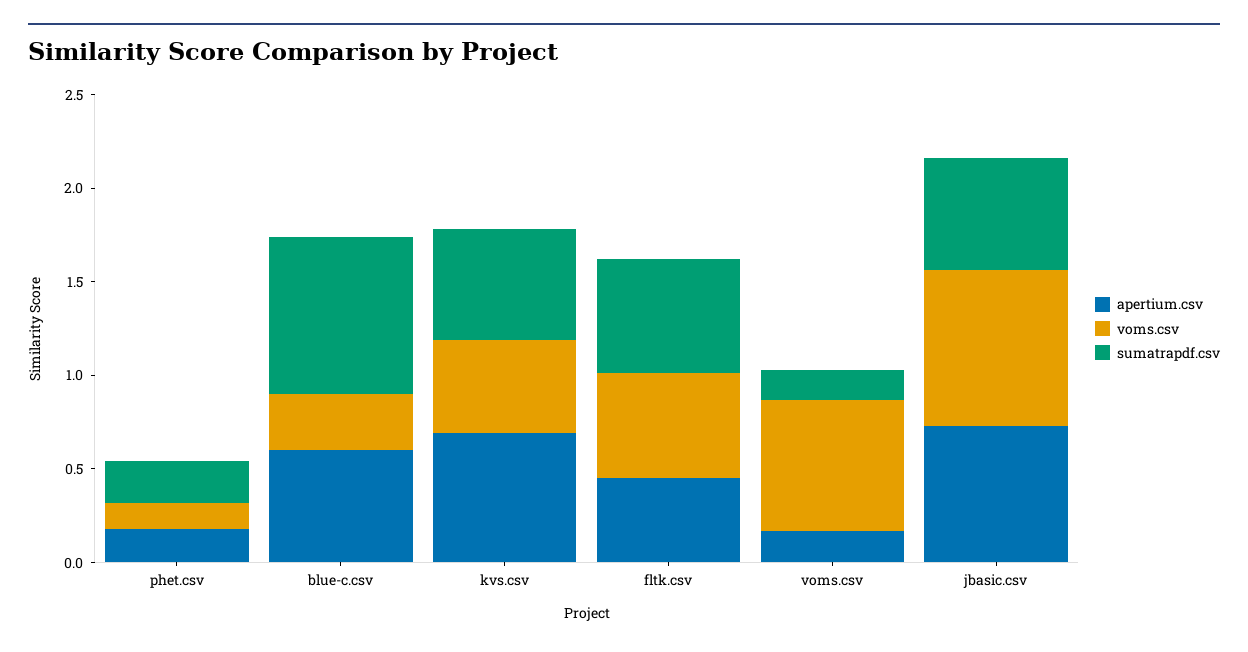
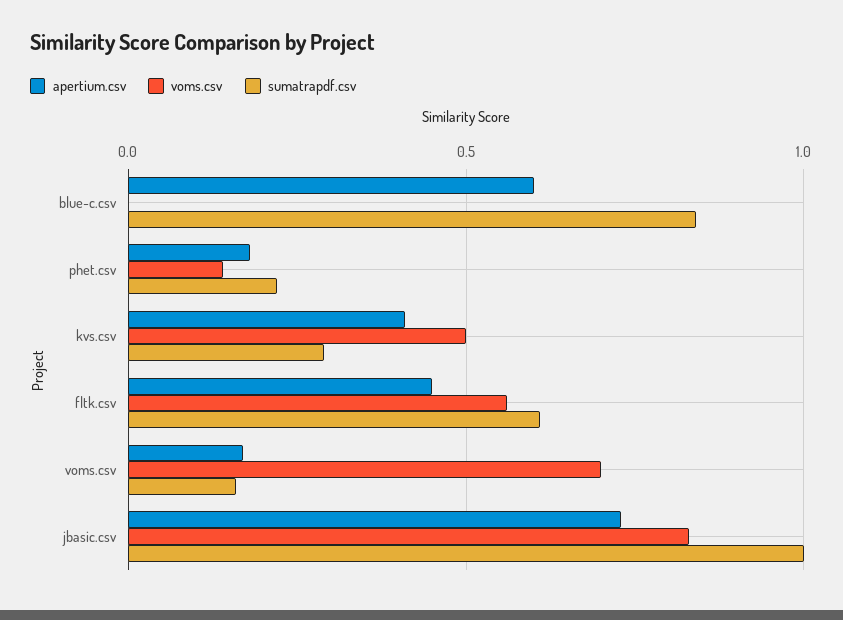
  {
    "apertium.csv": {
      "phet.csv": 0.2,
      "blue-c.csv": 0.6,
-     "kvs.csv": 0.7,
+     "kvs.csv": 0.4,
      "fltk.csv": 0.45,
      "voms.csv": 0.15,
      "jbasic.csv": 0.75
    },
    "voms.csv": {
      "phet.csv": 0.15,
-     "blue-c.csv": 0.3,
+     "blue-c.csv": 0,
      "kvs.csv": 0.5,
      "fltk.csv": 0.55,
      "voms.csv": 0.7,
      "jbasic.csv": 0.85
    },
    "sumatrapdf.csv": {
      "phet.csv": 0.2,
      "blue-c.csv": 0.85,
-     "kvs.csv": 0.6,
+     "kvs.csv": 0.3,
      "fltk.csv": 0.6,
      "voms.csv": 0.15,
-     "jbasic.csv": 0.6
+     "jbasic.csv": 1
    }
  }

